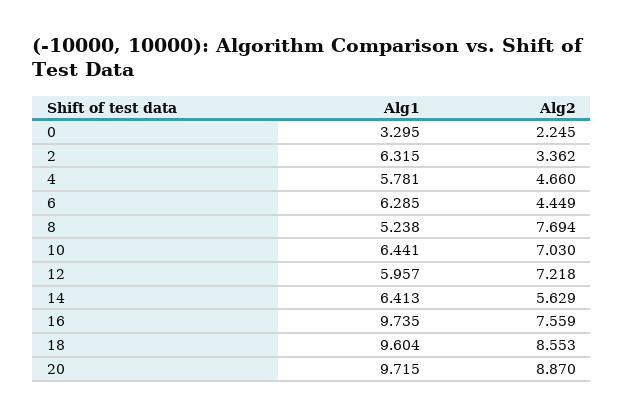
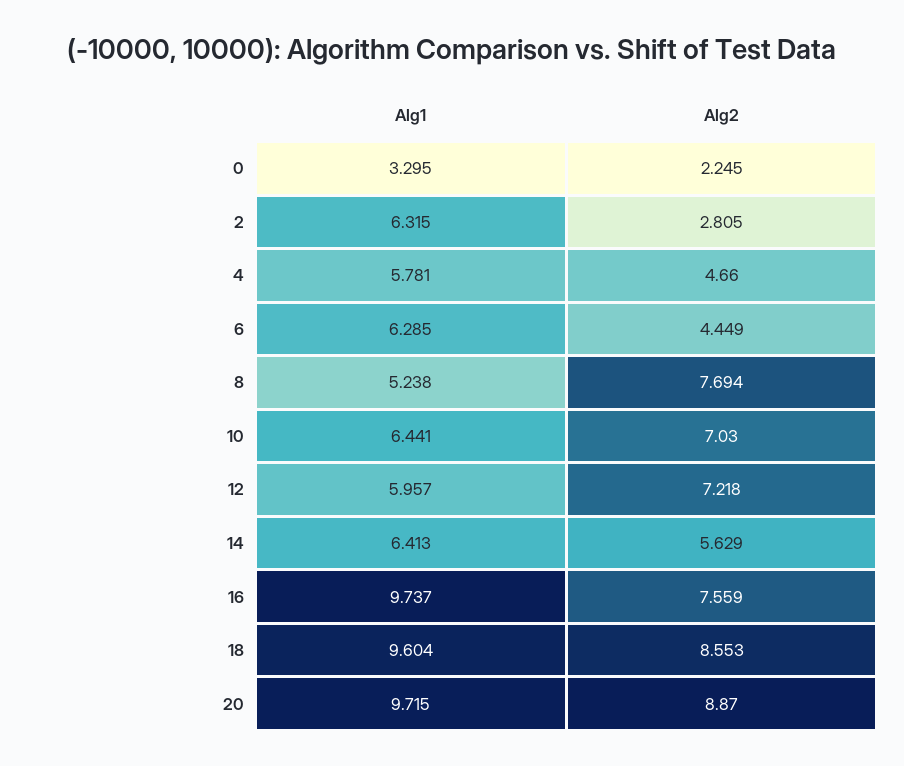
  {
    "Alg1": {
      "0": 3.295,
      "2": 6.315,
      "4": 5.781,
      "6": 6.285,
      "8": 5.238,
      "10": 6.441,
      "12": 5.957,
      "14": 6.413,
-     "16": 9.735,
+     "16": 9.737,
      "18": 9.604,
      "20": 9.715
    },
    "Alg2": {
      "0": 2.245,
-     "2": 3.362,
+     "2": 2.805,
      "4": 4.66,
      "6": 4.449,
      "8": 7.694,
      "10": 7.03,
      "12": 7.218,
      "14": 5.629,
      "16": 7.559,
      "18": 8.553,
      "20": 8.87
    }
  }

